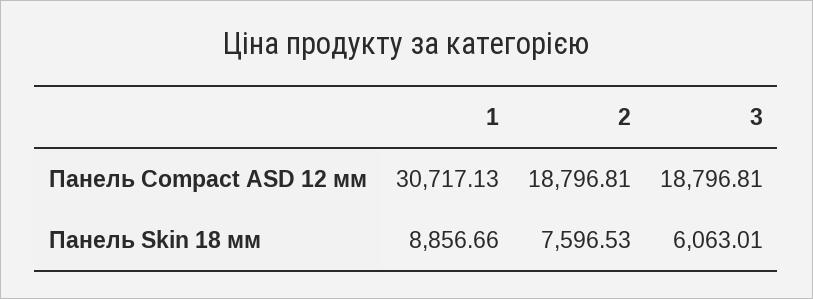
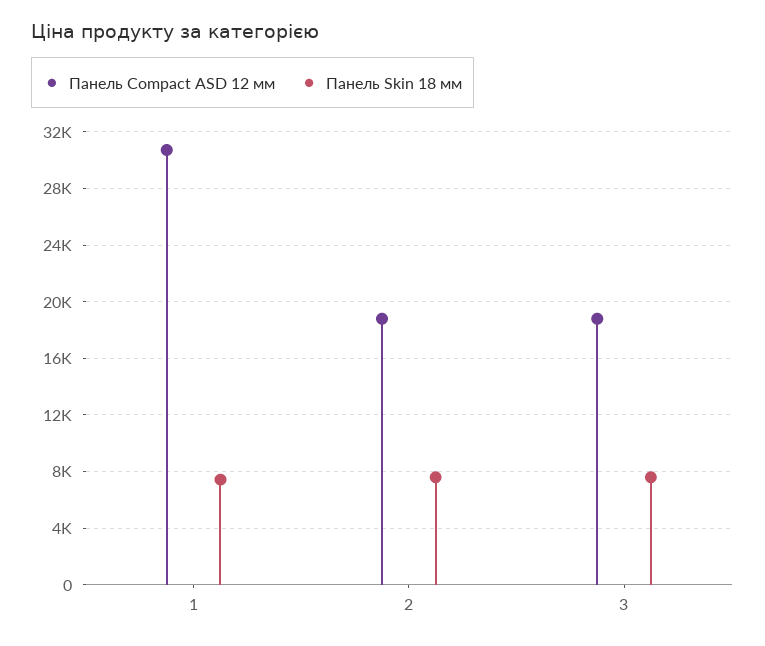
  {
    "Панель Compact ASD 12 мм": {
      "1": 30717.13,
      "2": 18796.81,
      "3": 18796.81
    },
    "Панель Skin 18 мм": {
-     "1": 8856.66,
+     "1": 7500,
      "2": 7596.53,
-     "3": 6063.01
+     "3": 7500
    }
  }

